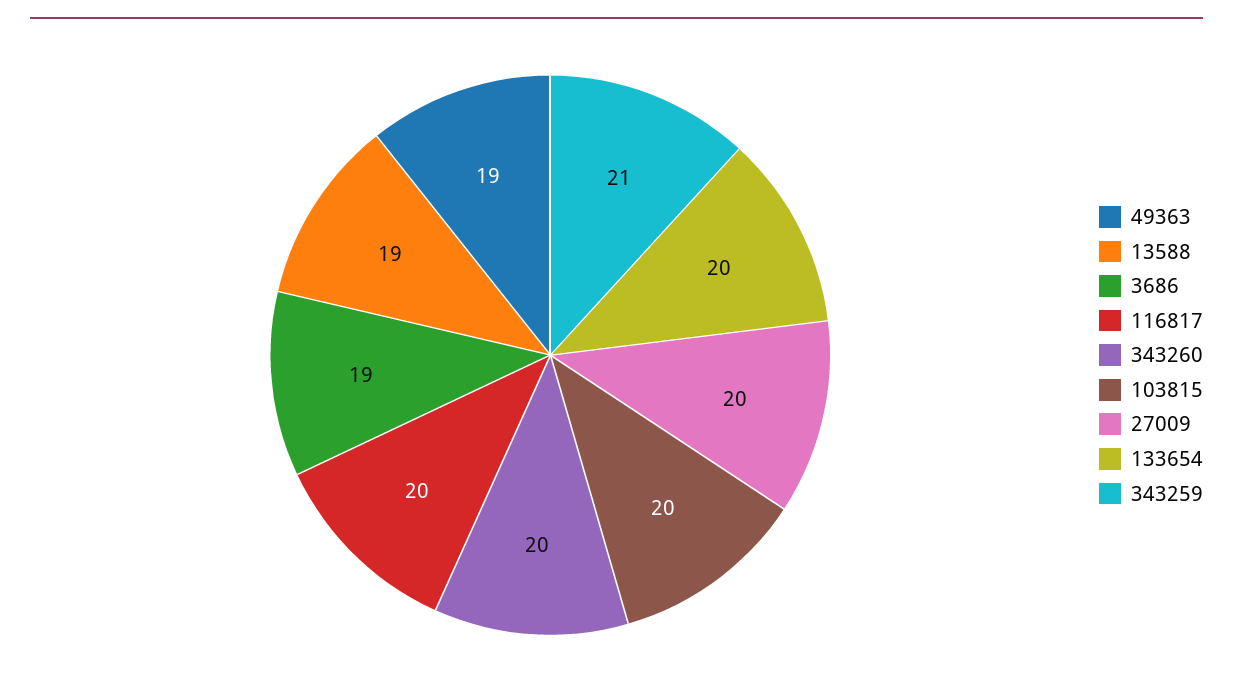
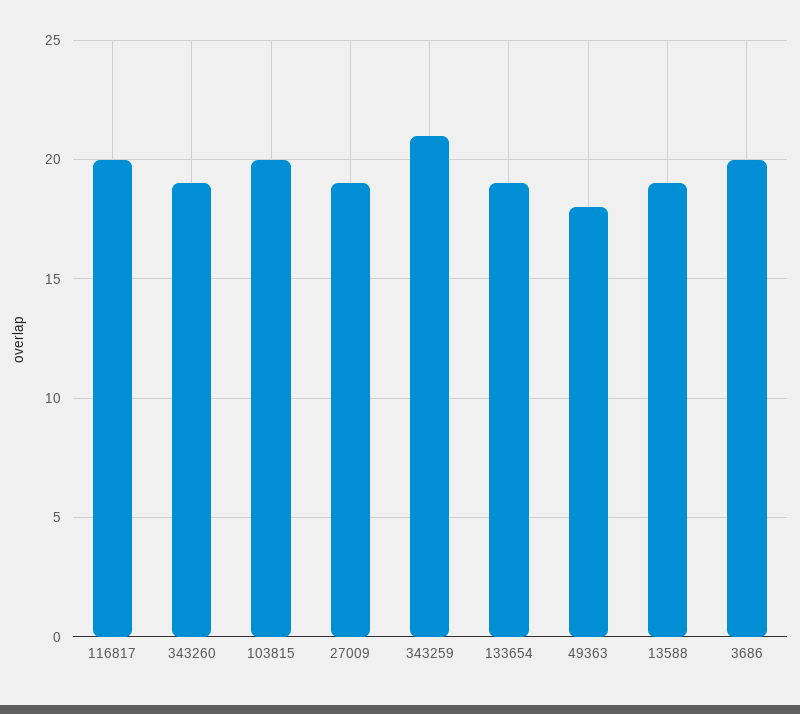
  {
-   "49363": 19,
+   "49363": 18,
    "13588": 19,
-   "3686": 19,
+   "3686": 20,
    "116817": 20,
-   "343260": 20,
+   "343260": 19,
    "103815": 20,
-   "27009": 20,
+   "27009": 19,
-   "133654": 20,
+   "133654": 19,
    "343259": 21
  }

